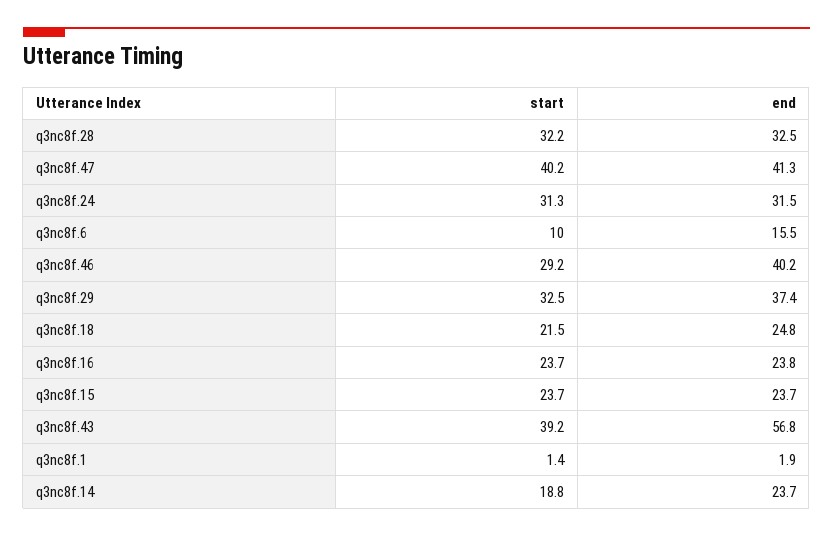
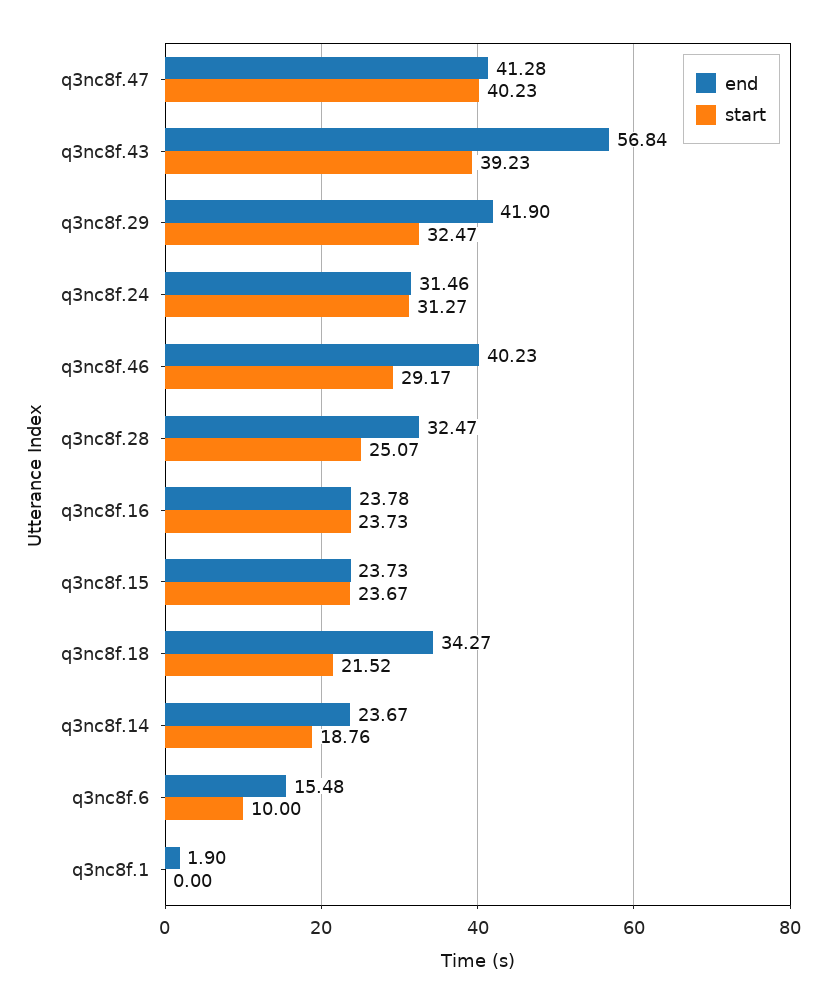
  {
    "start": {
-     "q3nc8f.28": 32.2,
+     "q3nc8f.28": 25.07,
      "q3nc8f.47": 40.23,
      "q3nc8f.24": 31.27,
      "q3nc8f.6": 10,
      "q3nc8f.46": 29.17,
      "q3nc8f.29": 32.47,
      "q3nc8f.18": 21.52,
      "q3nc8f.16": 23.73,
      "q3nc8f.15": 23.67,
      "q3nc8f.43": 39.23,
-     "q3nc8f.1": 1.4,
+     "q3nc8f.1": 0,
      "q3nc8f.14": 18.76
    },
    "end": {
      "q3nc8f.28": 32.47,
      "q3nc8f.47": 41.28,
      "q3nc8f.24": 31.46,
      "q3nc8f.6": 15.48,
      "q3nc8f.46": 40.23,
-     "q3nc8f.29": 37.4,
+     "q3nc8f.29": 41.9,
-     "q3nc8f.18": 24.8,
+     "q3nc8f.18": 34.27,
      "q3nc8f.16": 23.78,
      "q3nc8f.15": 23.73,
      "q3nc8f.43": 56.84,
      "q3nc8f.1": 1.9,
      "q3nc8f.14": 23.67
    }
  }

